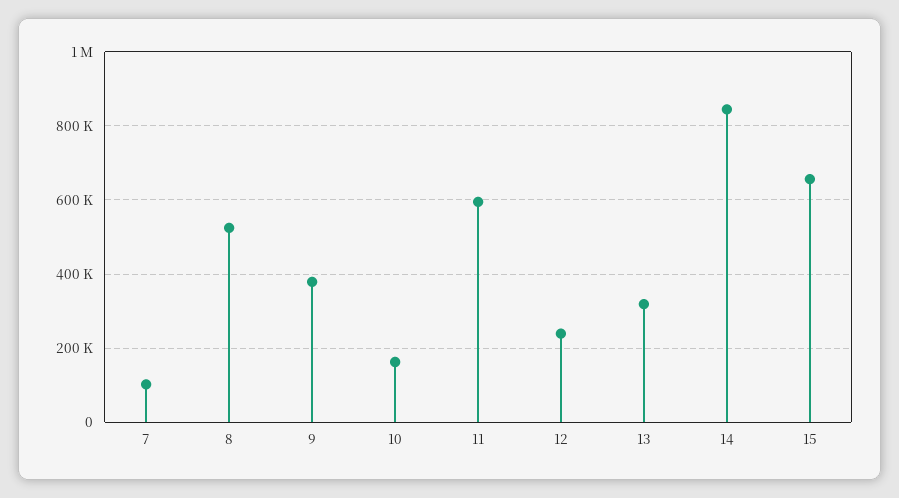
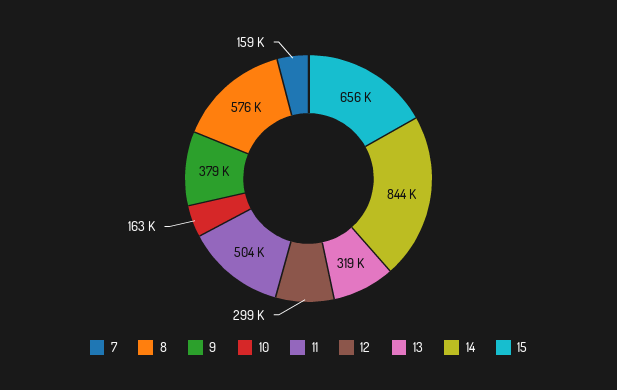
  {
-   "7": 100000,
+   "7": 159000,
-   "8": 520000,
+   "8": 576000,
    "9": 379000,
    "10": 163000,
-   "11": 600000,
+   "11": 504000,
-   "12": 240000,
+   "12": 299000,
    "13": 319000,
    "14": 844000,
    "15": 656000
  }

